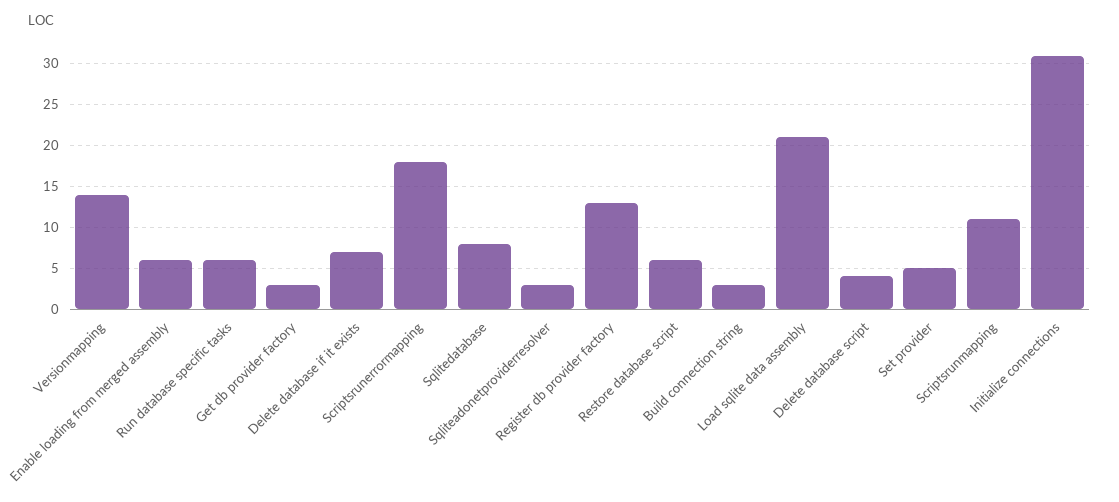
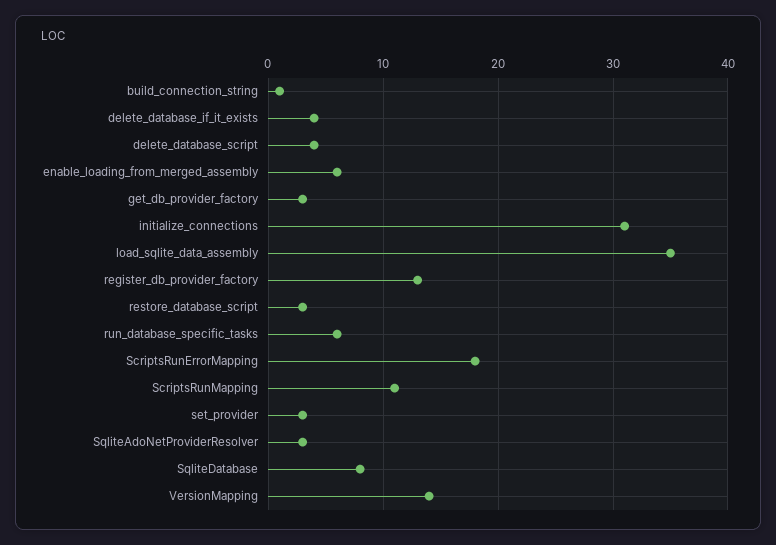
  {
    "Versionmapping": 14,
    "Enable loading from merged assembly": 6,
    "Run database specific tasks": 6,
    "Get db provider factory": 3,
-   "Delete database if it exists": 7,
+   "Delete database if it exists": 4,
    "Scriptsrunerrormapping": 18,
    "Sqlitedatabase": 8,
    "Sqliteadonetproviderresolver": 3,
    "Register db provider factory": 13,
-   "Restore database script": 6,
+   "Restore database script": 3,
-   "Build connection string": 3,
+   "Build connection string": 1,
-   "Load sqlite data assembly": 21,
+   "Load sqlite data assembly": 35,
    "Delete database script": 4,
-   "Set provider": 5,
+   "Set provider": 3,
    "Scriptsrunmapping": 11,
    "Initialize connections": 31
  }

